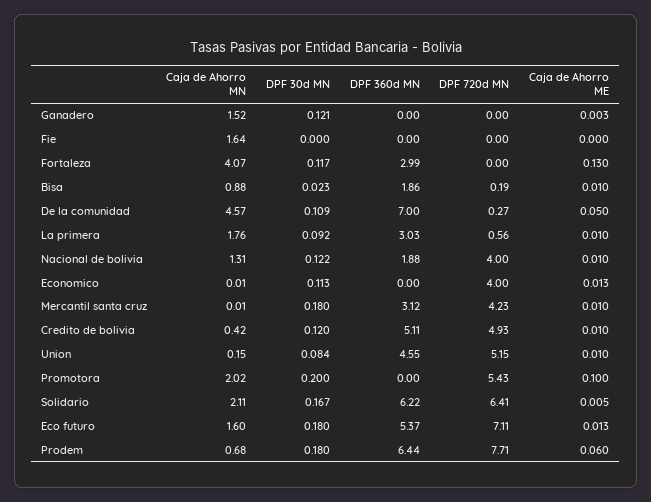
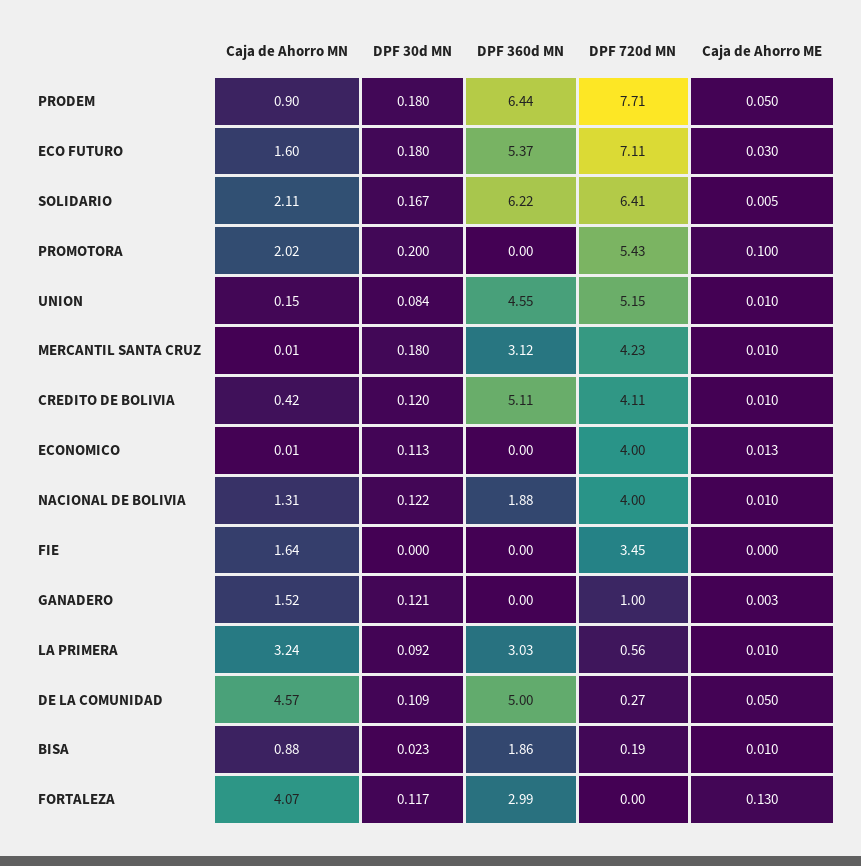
  {
    "Caja de Ahorro MN": {
      "Ganadero": 1.52,
      "Fie": 1.64,
      "Fortaleza": 4.07,
      "Bisa": 0.88,
      "De la comunidad": 4.57,
-     "La primera": 1.76,
+     "La primera": 3.24,
      "Nacional de bolivia": 1.31,
      "Economico": 0.01,
      "Mercantil santa cruz": 0.01,
      "Credito de bolivia": 0.42,
      "Union": 0.15,
      "Promotora": 2.02,
      "Solidario": 2.11,
      "Eco futuro": 1.6,
-     "Prodem": 0.68
+     "Prodem": 0.9
    },
    "DPF 30d MN": {
      "Ganadero": 0.121,
      "Fie": 0,
      "Fortaleza": 0.117,
      "Bisa": 0.023,
      "De la comunidad": 0.109,
      "La primera": 0.092,
      "Nacional de bolivia": 0.122,
      "Economico": 0.113,
      "Mercantil santa cruz": 0.18,
      "Credito de bolivia": 0.12,
      "Union": 0.084,
      "Promotora": 0.2,
      "Solidario": 0.167,
      "Eco futuro": 0.18,
      "Prodem": 0.18
    },
    "DPF 360d MN": {
      "Ganadero": 0,
      "Fie": 0,
      "Fortaleza": 2.99,
      "Bisa": 1.86,
-     "De la comunidad": 7,
+     "De la comunidad": 5,
      "La primera": 3.03,
      "Nacional de bolivia": 1.88,
      "Economico": 0,
      "Mercantil santa cruz": 3.12,
      "Credito de bolivia": 5.11,
      "Union": 4.55,
      "Promotora": 0,
      "Solidario": 6.22,
      "Eco futuro": 5.37,
      "Prodem": 6.44
    },
    "DPF 720d MN": {
-     "Ganadero": 0,
+     "Ganadero": 1,
-     "Fie": 0,
+     "Fie": 3.45,
      "Fortaleza": 0,
      "Bisa": 0.19,
      "De la comunidad": 0.27,
      "La primera": 0.56,
      "Nacional de bolivia": 4,
      "Economico": 4,
      "Mercantil santa cruz": 4.23,
-     "Credito de bolivia": 4.93,
+     "Credito de bolivia": 4.11,
      "Union": 5.15,
      "Promotora": 5.43,
      "Solidario": 6.41,
      "Eco futuro": 7.11,
      "Prodem": 7.71
    },
    "Caja de Ahorro ME": {
      "Ganadero": 0.003,
      "Fie": 0,
      "Fortaleza": 0.13,
      "Bisa": 0.01,
      "De la comunidad": 0.05,
      "La primera": 0.01,
      "Nacional de bolivia": 0.01,
      "Economico": 0.013,
      "Mercantil santa cruz": 0.01,
      "Credito de bolivia": 0.01,
      "Union": 0.01,
      "Promotora": 0.1,
      "Solidario": 0.005,
-     "Eco futuro": 0.013,
+     "Eco futuro": 0.03,
-     "Prodem": 0.06
+     "Prodem": 0.05
    }
  }

